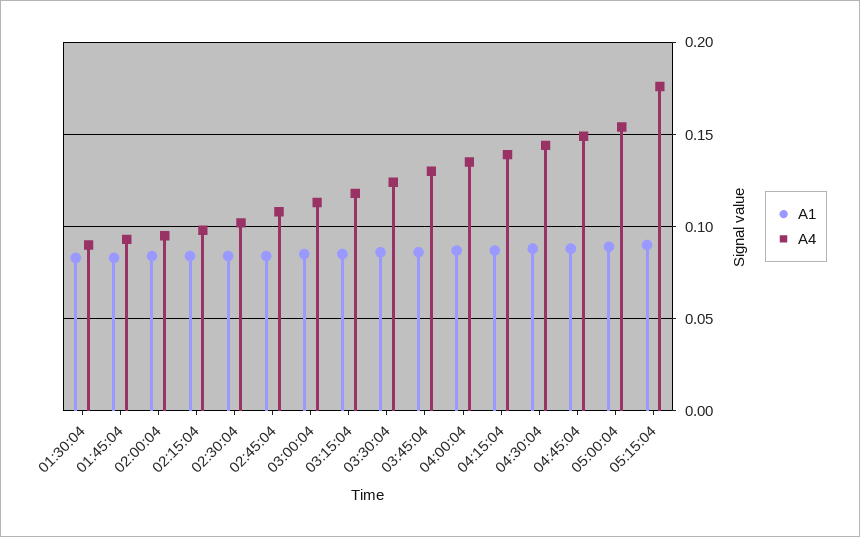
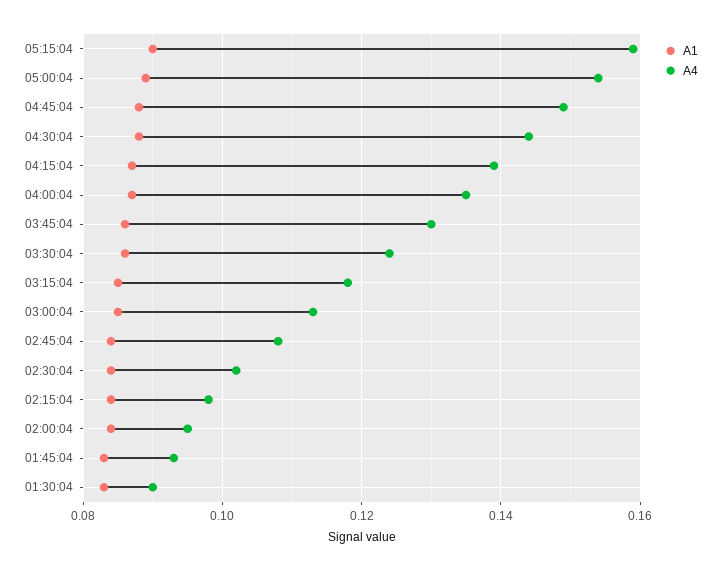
  {
    "A1": {
      "01:30:04": 0.085,
      "01:45:04": 0.085,
      "02:00:04": 0.085,
      "02:15:04": 0.085,
      "02:30:04": 0.085,
      "02:45:04": 0.085,
      "03:00:04": 0.085,
      "03:15:04": 0.085,
      "03:30:04": 0.085,
      "03:45:04": 0.085,
      "04:00:04": 0.085,
      "04:15:04": 0.085,
      "04:30:04": 0.09,
      "04:45:04": 0.09,
      "05:00:04": 0.09,
      "05:15:04": 0.09
    },
    "A4": {
      "01:30:04": 0.09,
      "01:45:04": 0.095,
      "02:00:04": 0.095,
      "02:15:04": 0.1,
      "02:30:04": 0.1,
      "02:45:04": 0.11,
      "03:00:04": 0.115,
      "03:15:04": 0.12,
      "03:30:04": 0.125,
      "03:45:04": 0.13,
      "04:00:04": 0.135,
      "04:15:04": 0.14,
      "04:30:04": 0.145,
      "04:45:04": 0.15,
      "05:00:04": 0.155,
-     "05:15:04": 0.175
+     "05:15:04": 0.16
    }
  }

